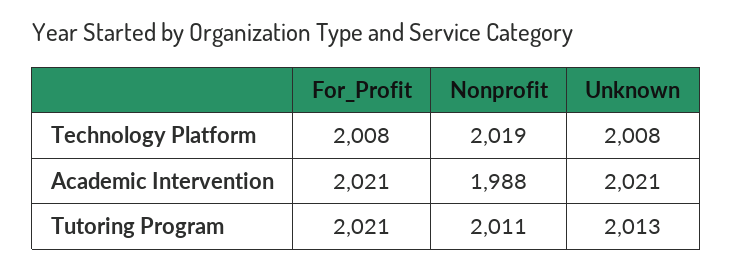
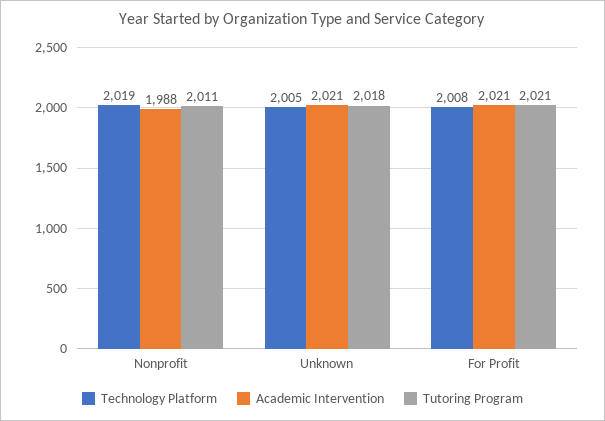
  {
    "Technology Platform": {
      "For_Profit": 2008,
      "Nonprofit": 2019,
-     "Unknown": 2008
+     "Unknown": 2005
    },
    "Academic Intervention": {
      "For_Profit": 2021,
      "Nonprofit": 1988,
      "Unknown": 2021
    },
    "Tutoring Program": {
      "For_Profit": 2021,
      "Nonprofit": 2011,
-     "Unknown": 2013
+     "Unknown": 2018
    }
  }

